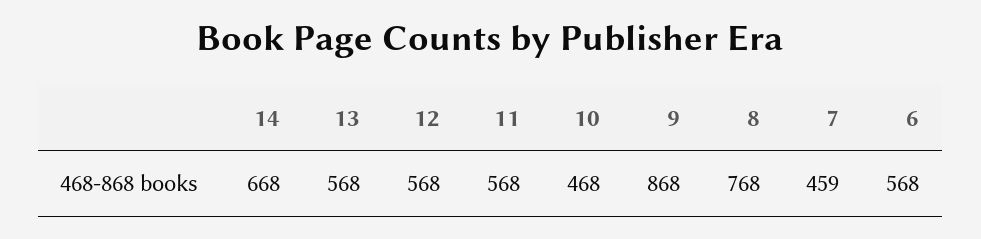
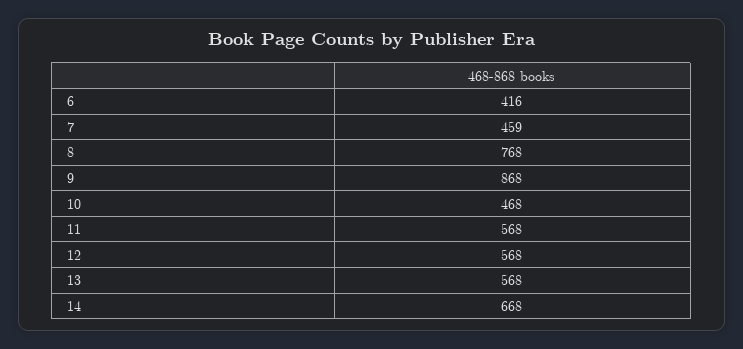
  {
    "14": 668,
    "13": 568,
    "12": 568,
    "11": 568,
    "10": 468,
    "9": 868,
    "8": 768,
    "7": 459,
-   "6": 568
+   "6": 416
  }

